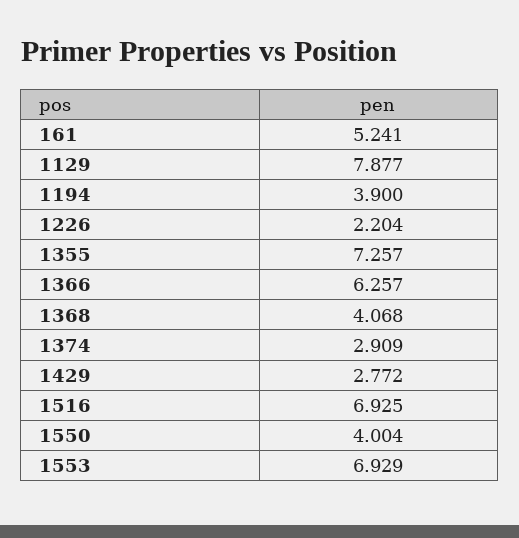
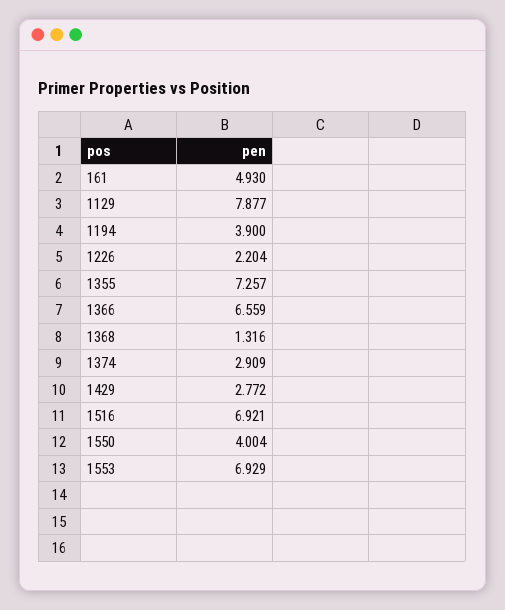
  {
-   "161": 5.241,
+   "161": 4.93,
    "1129": 7.877,
    "1194": 3.9,
    "1226": 2.204,
    "1355": 7.257,
-   "1366": 6.257,
+   "1366": 6.559,
-   "1368": 4.068,
+   "1368": 1.316,
    "1374": 2.909,
    "1429": 2.772,
-   "1516": 6.925,
+   "1516": 6.921,
    "1550": 4.004,
    "1553": 6.929
  }

